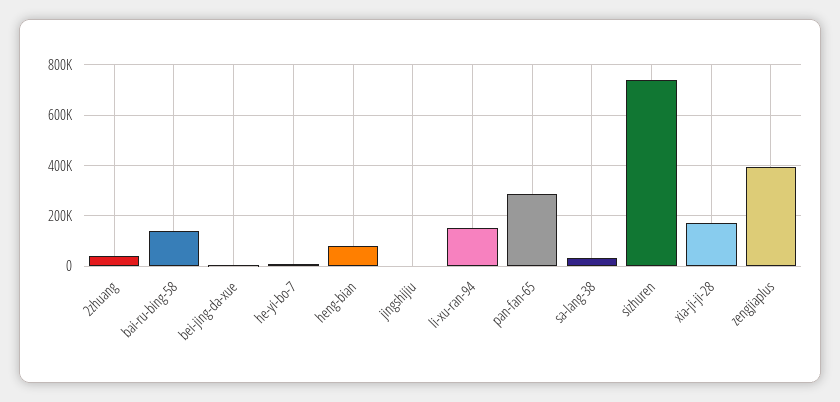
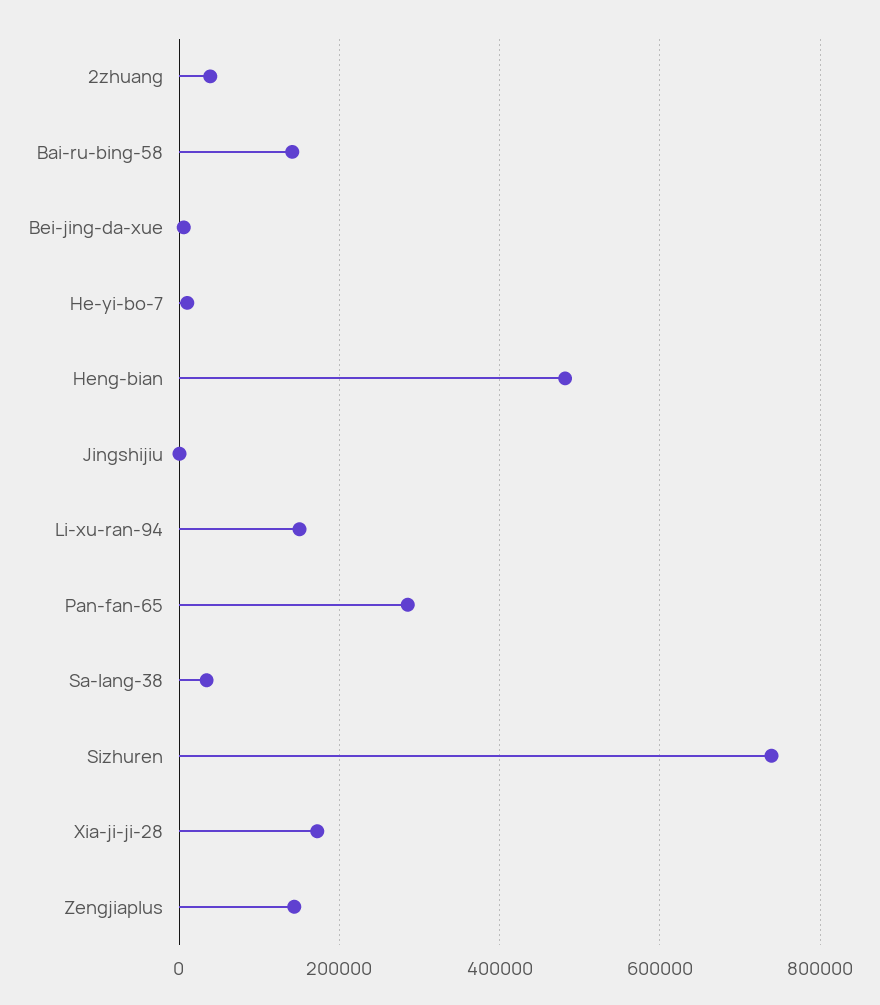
  {
    "2zhuang": 40000,
    "bai-ru-bing-58": 140000,
    "bei-jing-da-xue": 0,
    "he-yi-bo-7": 0,
-   "heng-bian": 75000,
+   "heng-bian": 480000,
    "jingshijiu": 0,
    "li-xu-ran-94": 160000,
    "pan-fan-65": 280000,
    "sa-lang-38": 40000,
    "sizhuren": 740000,
    "xia-ji-ji-28": 180000,
-   "zengjiaplus": 400000
+   "zengjiaplus": 140000
  }

